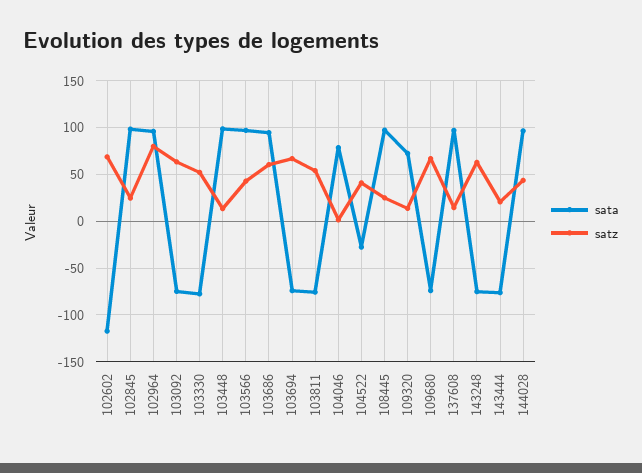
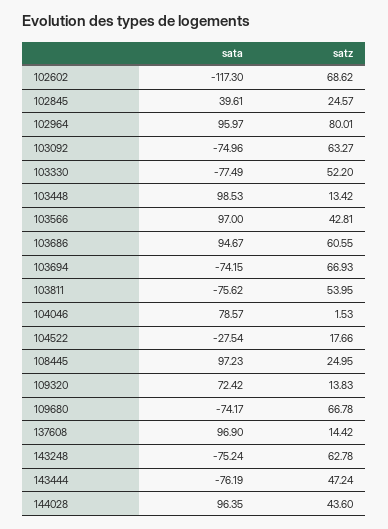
  {
    "sata": {
      "102602": -117.3,
-     "102845": 100,
+     "102845": 39.61,
      "102964": 95.97,
      "103092": -74.96,
      "103330": -77.49,
      "103448": 98.53,
      "103566": 97,
      "103686": 94.67,
      "103694": -74.15,
      "103811": -75.62,
      "104046": 78.57,
      "104522": -27.54,
      "108445": 97.23,
      "109320": 72.42,
      "109680": -74.17,
      "137608": 96.9,
      "143248": -75.24,
      "143444": -76.19,
      "144028": 96.35
    },
    "satz": {
      "102602": 68.62,
      "102845": 24.57,
      "102964": 80.01,
      "103092": 63.27,
      "103330": 52.2,
      "103448": 13.42,
      "103566": 42.81,
      "103686": 60.55,
      "103694": 66.93,
      "103811": 53.95,
      "104046": 1.53,
-     "104522": 40,
+     "104522": 17.66,
      "108445": 24.95,
      "109320": 13.83,
      "109680": 66.78,
      "137608": 14.42,
      "143248": 62.78,
-     "143444": 20,
+     "143444": 47.24,
      "144028": 43.6
    }
  }

